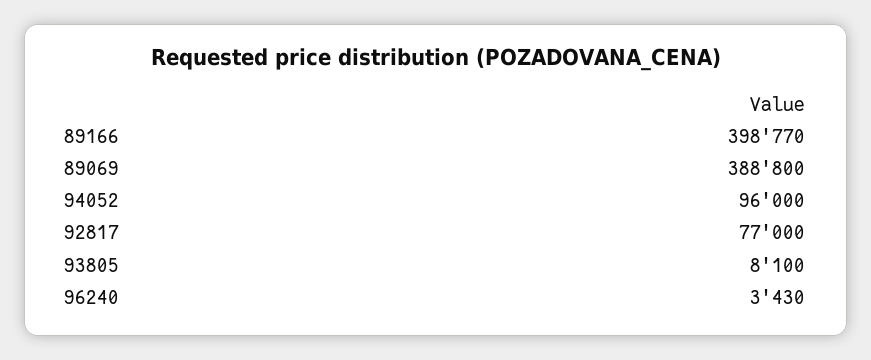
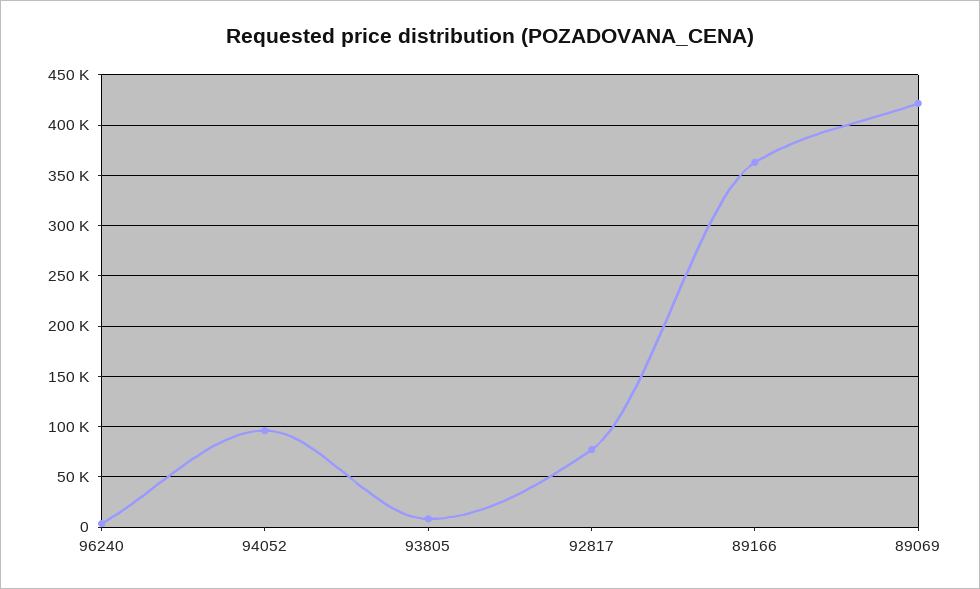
  {
-   "89166": 398770,
+   "89166": 360000,
-   "89069": 388800,
+   "89069": 420000,
    "94052": 96000,
    "92817": 77000,
    "93805": 8100,
    "96240": 3430
  }

